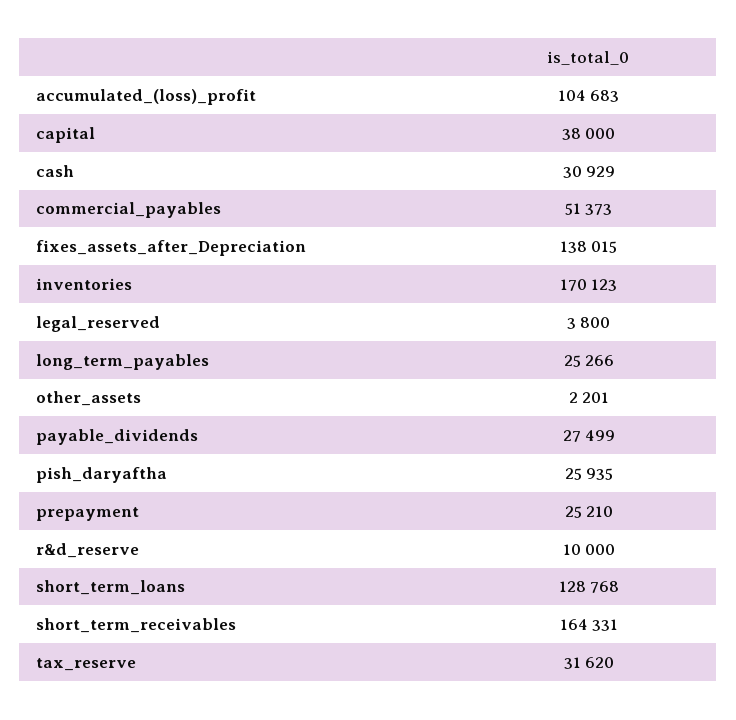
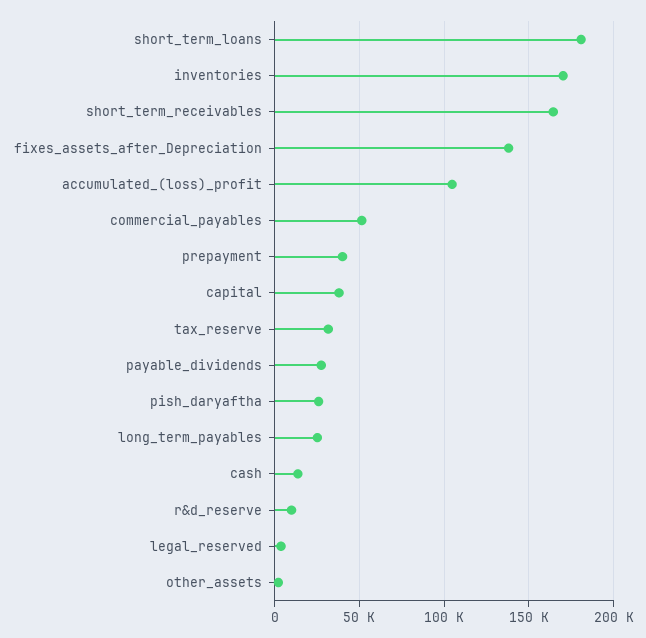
  {
    "accumulated_(loss)_profit": 104683,
    "capital": 38000,
-   "cash": 30929,
+   "cash": 15000,
    "commercial_payables": 51373,
    "fixes_assets_after_Depreciation": 138015,
    "inventories": 170123,
    "legal_reserved": 3800,
    "long_term_payables": 25266,
    "other_assets": 2201,
    "payable_dividends": 27499,
    "pish_daryaftha": 25935,
-   "prepayment": 25210,
+   "prepayment": 40000,
    "r&d_reserve": 10000,
-   "short_term_loans": 128768,
+   "short_term_loans": 180000,
    "short_term_receivables": 164331,
    "tax_reserve": 31620
  }

